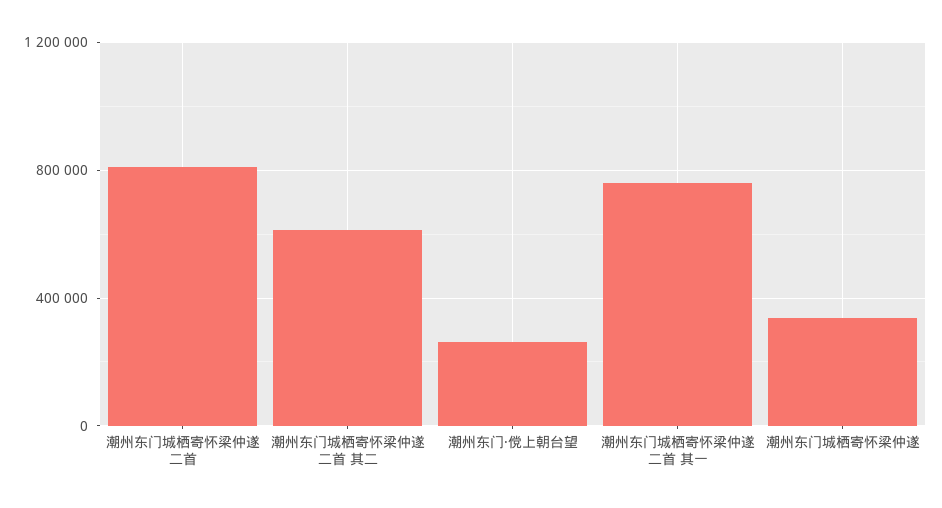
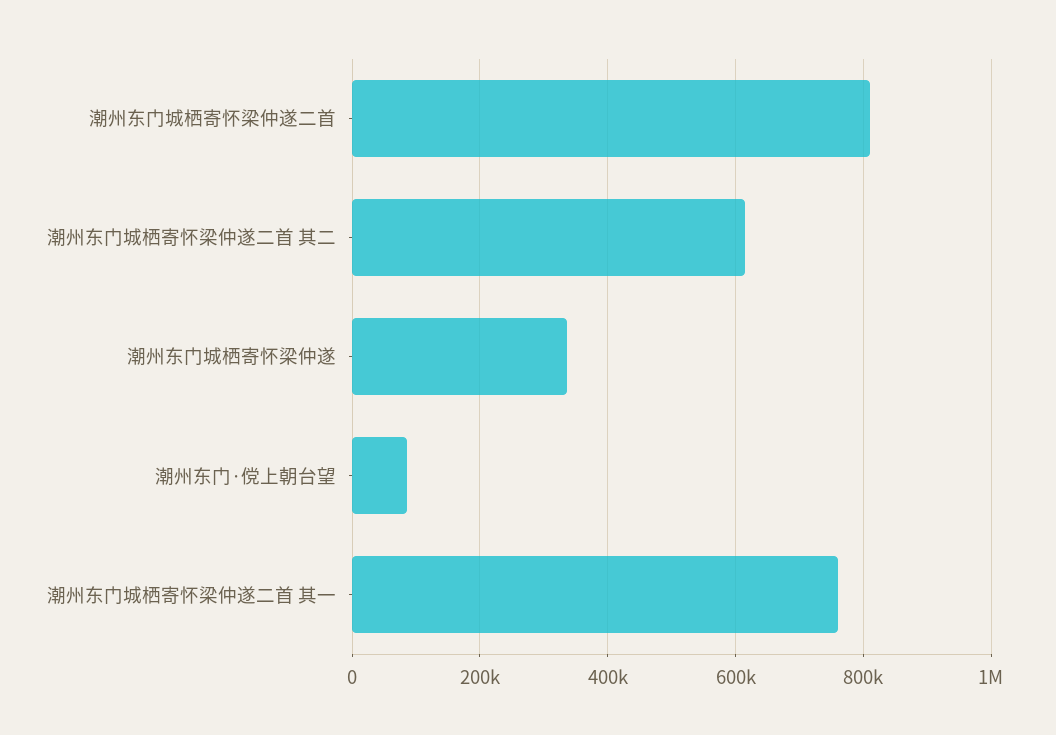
  {
    "潮州东门城栖寄怀梁仲遂二首": 820000,
    "潮州东门城栖寄怀梁仲遂二首 其二": 620000,
-   "潮州东门·傥上朝台望": 250000,
+   "潮州东门·傥上朝台望": 80000,
    "潮州东门城栖寄怀梁仲遂二首 其一": 760000,
    "潮州东门城栖寄怀梁仲遂": 340000
  }

